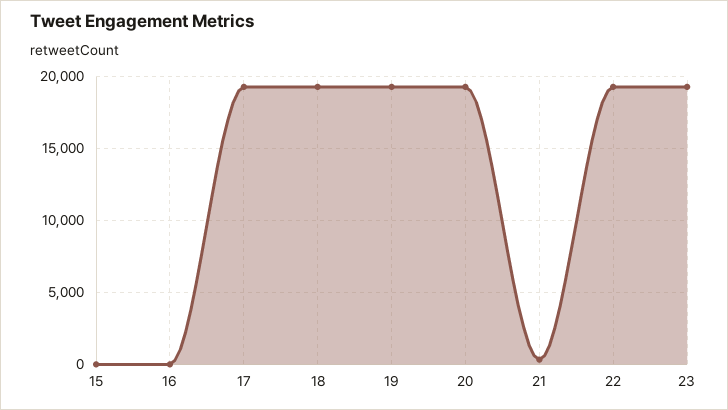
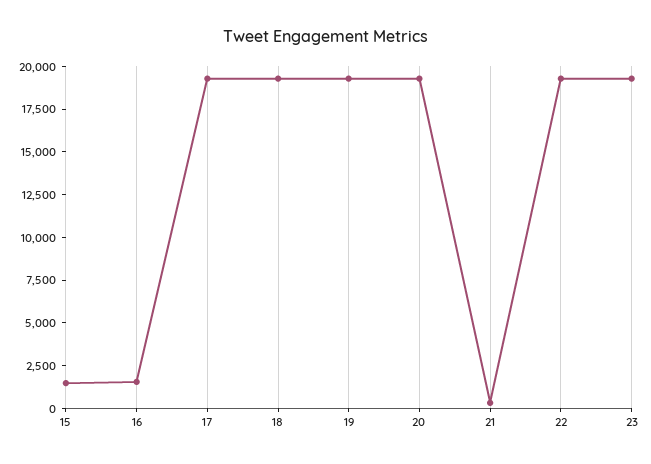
  {
-   "15": 0,
+   "15": 1500,
-   "16": 0,
+   "16": 1500,
    "17": 19500,
    "18": 19500,
    "19": 19500,
    "20": 19500,
    "21": 500,
    "22": 19500,
    "23": 19500
  }

